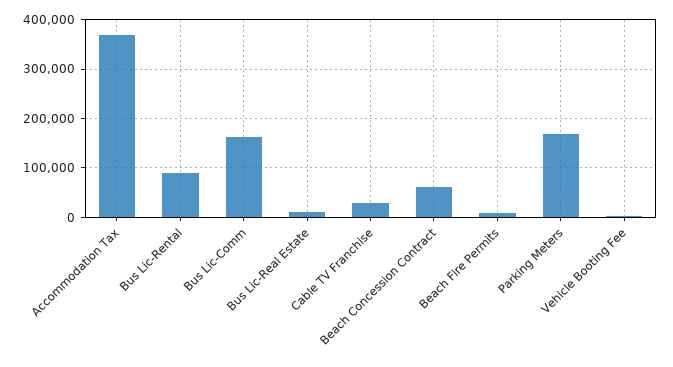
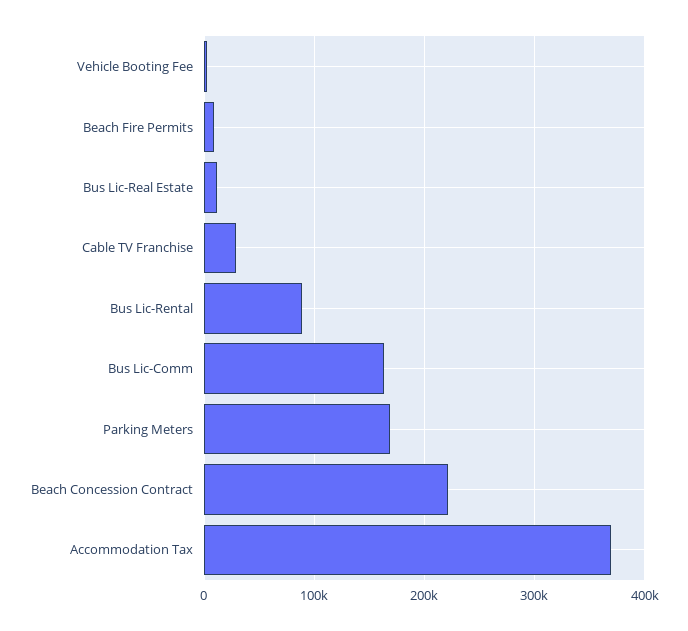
  {
    "Accommodation Tax": 370000,
    "Bus Lic-Rental": 90000,
    "Bus Lic-Comm": 160000,
    "Bus Lic-Real Estate": 10000,
    "Cable TV Franchise": 30000,
-   "Beach Concession Contract": 60000,
+   "Beach Concession Contract": 220000,
    "Beach Fire Permits": 10000,
    "Parking Meters": 170000,
    "Vehicle Booting Fee": 0
  }

